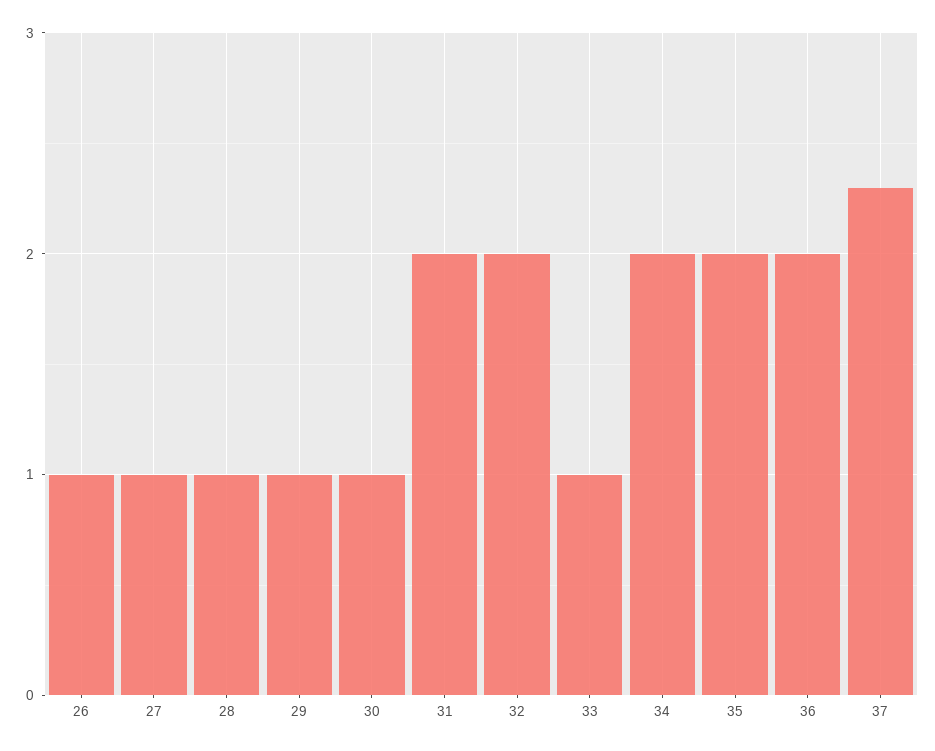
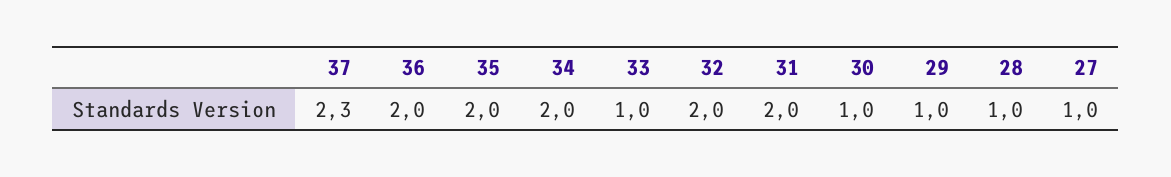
  {
-   "26": 1,
    "27": 1,
    "28": 1,
    "29": 1,
    "30": 1,
    "31": 2,
    "32": 2,
    "33": 1,
    "34": 2,
    "35": 2,
    "36": 2,
    "37": 2.3
  }

